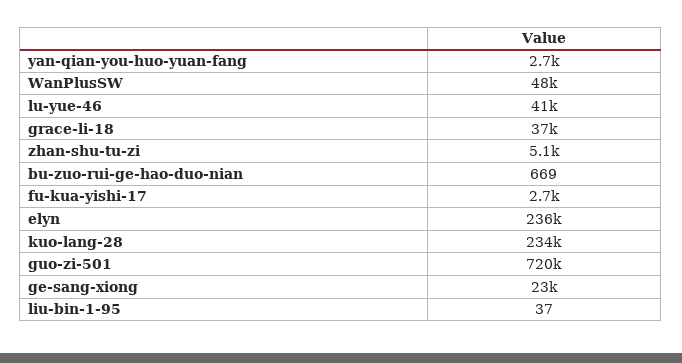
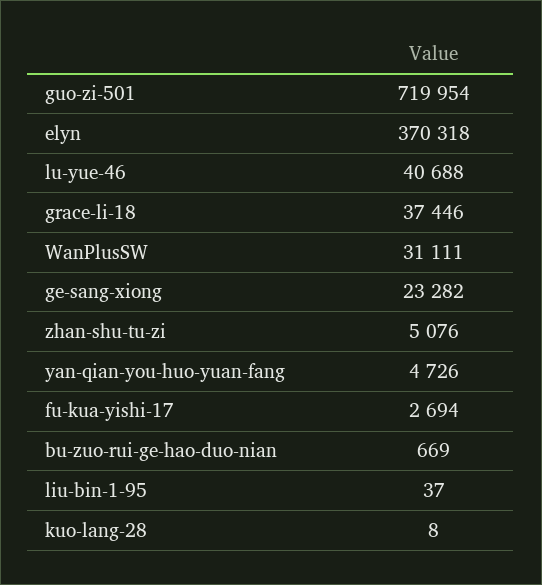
  {
-   "yan-qian-you-huo-yuan-fang": 2700,
+   "yan-qian-you-huo-yuan-fang": 4726,
-   "WanPlusSW": 48000,
+   "WanPlusSW": 31111,
    "lu-yue-46": 40688,
    "grace-li-18": 37446,
    "zhan-shu-tu-zi": 5076,
    "bu-zuo-rui-ge-hao-duo-nian": 669,
    "fu-kua-yishi-17": 2694,
-   "elyn": 236000,
+   "elyn": 370318,
-   "kuo-lang-28": 234000,
+   "kuo-lang-28": 8,
    "guo-zi-501": 719954,
    "ge-sang-xiong": 23282,
    "liu-bin-1-95": 37
  }

